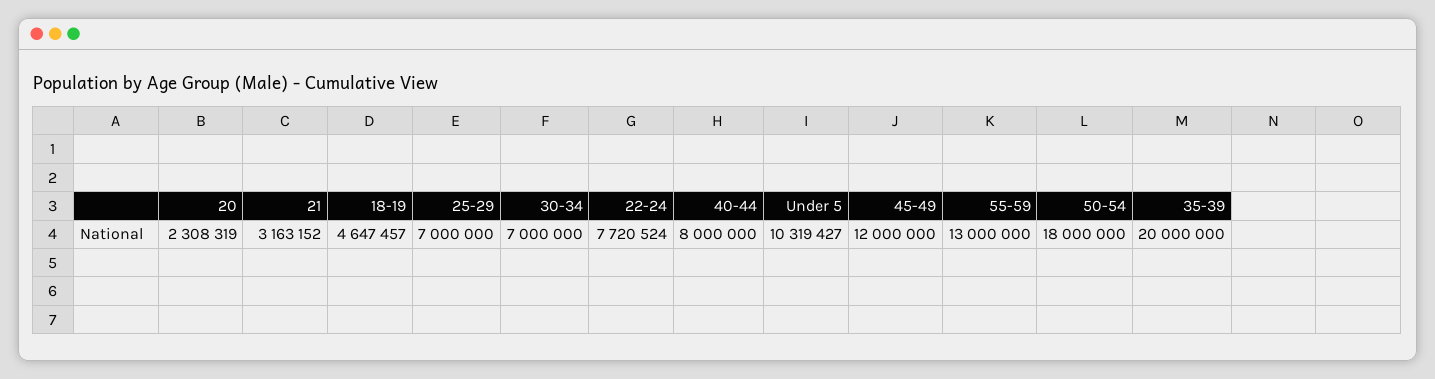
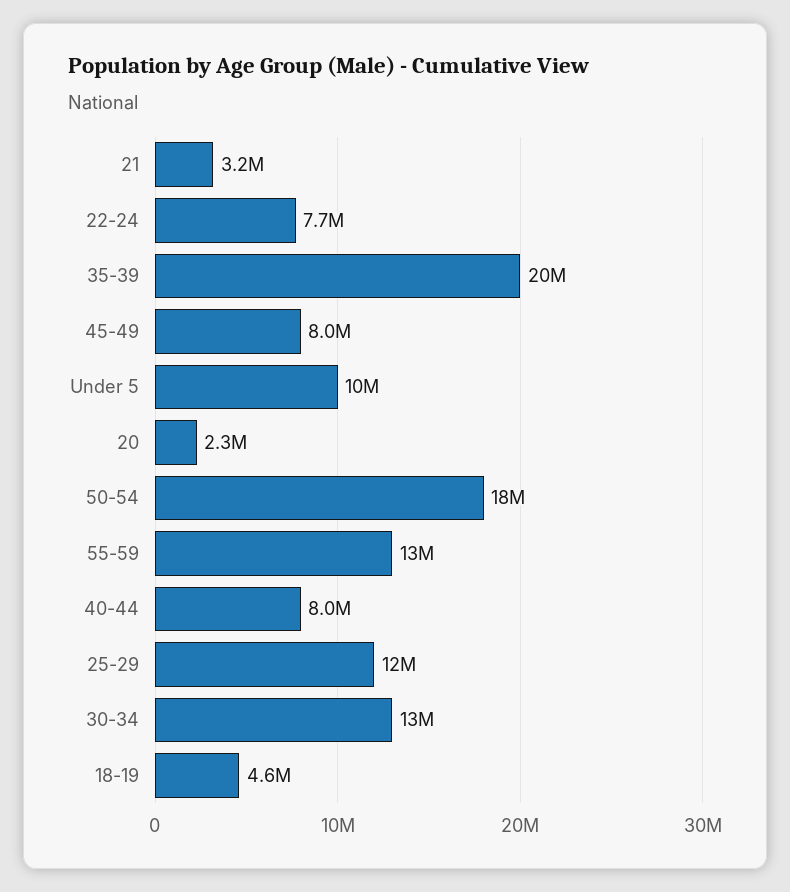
  {
    "20": 2308319,
    "21": 3163152,
    "18-19": 4647457,
-   "25-29": 7000000,
+   "25-29": 12000000,
-   "30-34": 7000000,
+   "30-34": 13000000,
    "22-24": 7720524,
    "40-44": 8000000,
    "Under 5": 10319427,
-   "45-49": 12000000,
+   "45-49": 8000000,
    "55-59": 13000000,
    "50-54": 18000000,
    "35-39": 20000000
  }

